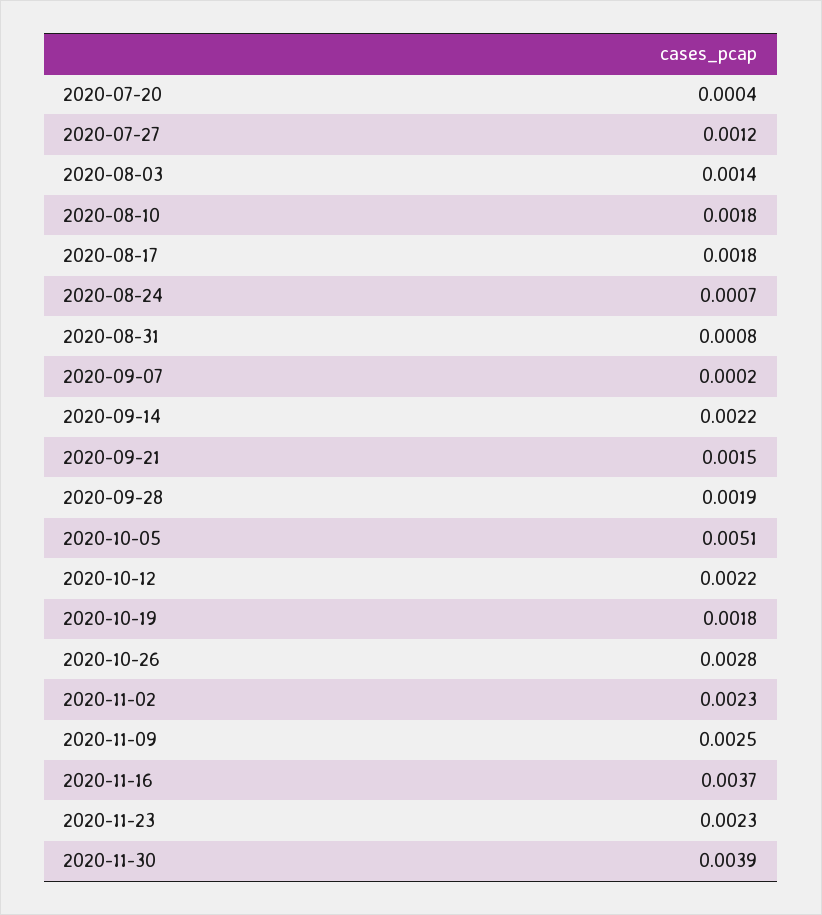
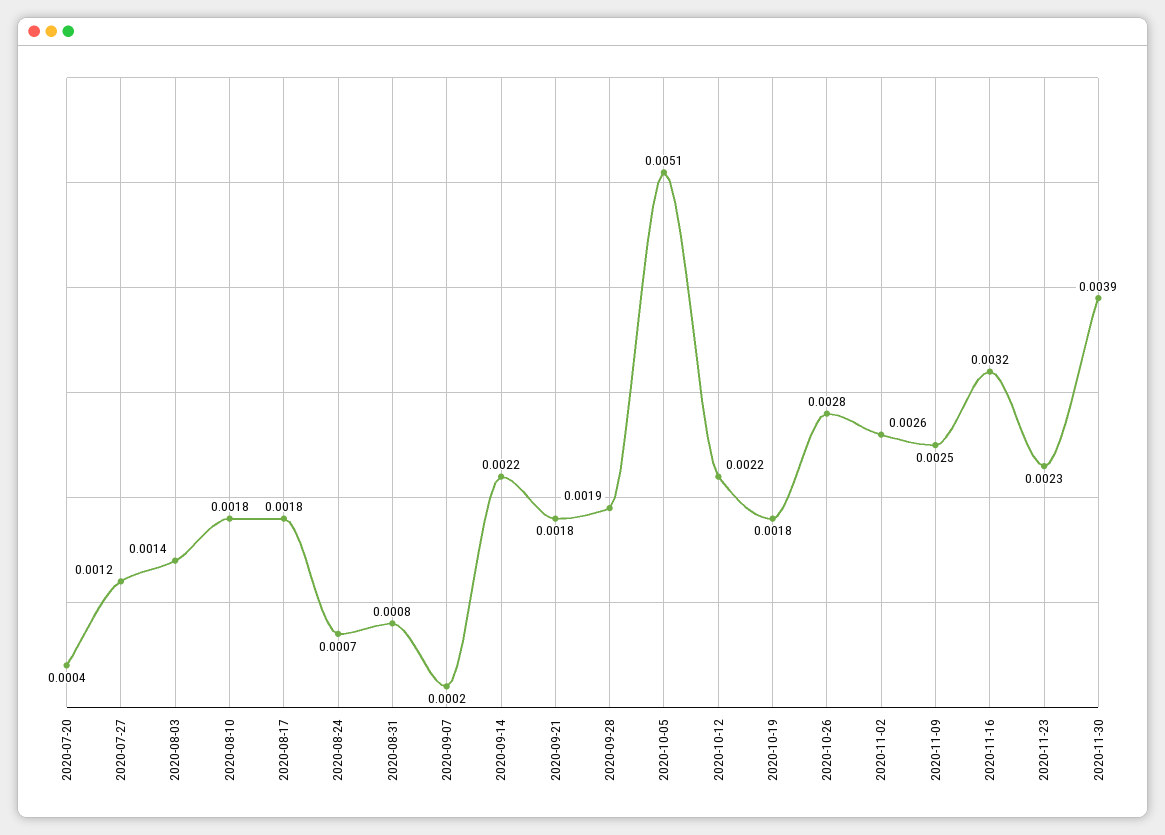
  {
    "2020-07-20": 0.0004,
    "2020-07-27": 0.0012,
    "2020-08-03": 0.0014,
    "2020-08-10": 0.0018,
    "2020-08-17": 0.0018,
    "2020-08-24": 0.0007,
    "2020-08-31": 0.0008,
    "2020-09-07": 0.0002,
    "2020-09-14": 0.0022,
-   "2020-09-21": 0.0015,
+   "2020-09-21": 0.0018,
    "2020-09-28": 0.0019,
    "2020-10-05": 0.0051,
    "2020-10-12": 0.0022,
    "2020-10-19": 0.0018,
    "2020-10-26": 0.0028,
-   "2020-11-02": 0.0023,
+   "2020-11-02": 0.0026,
    "2020-11-09": 0.0025,
-   "2020-11-16": 0.0037,
+   "2020-11-16": 0.0032,
    "2020-11-23": 0.0023,
    "2020-11-30": 0.0039
  }

